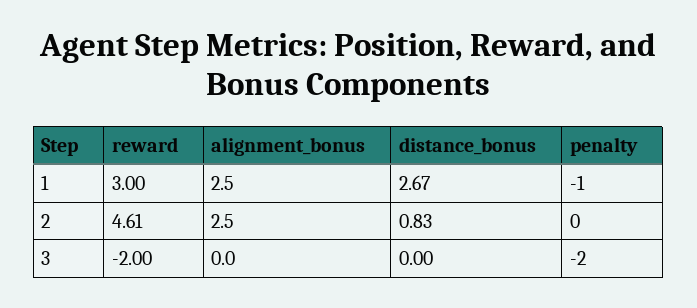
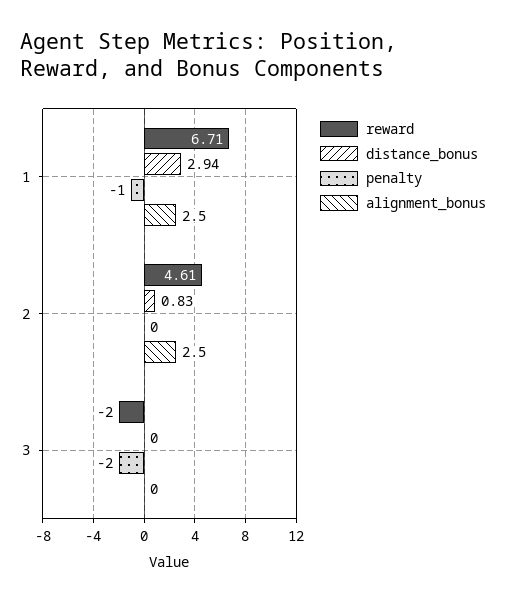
  {
    "reward": {
-     "1": 3,
+     "1": 6.71,
      "2": 4.61,
      "3": -2
    },
    "alignment_bonus": {
      "1": 2.5,
      "2": 2.5,
      "3": 0
    },
    "distance_bonus": {
-     "1": 2.67,
+     "1": 2.94,
      "2": 0.83,
      "3": 0
    },
    "penalty": {
      "1": -1,
      "2": 0,
      "3": -2
    }
  }

